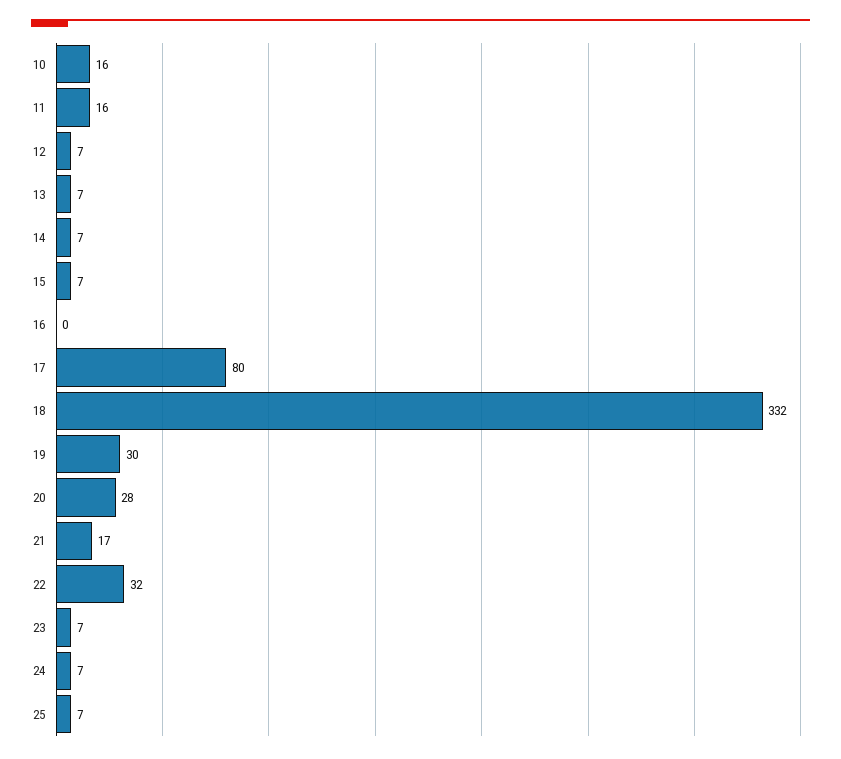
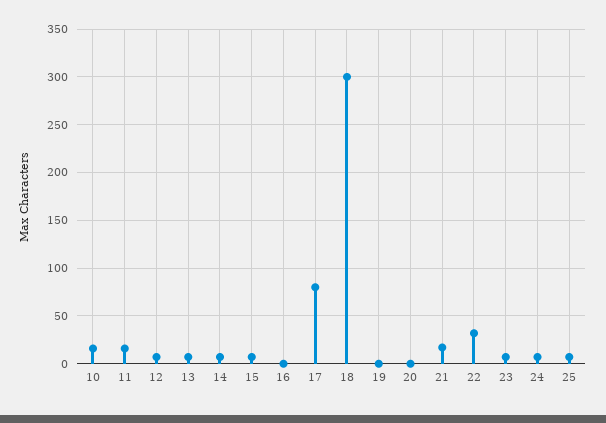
  {
    "10": 16,
    "11": 16,
    "12": 7,
    "13": 7,
    "14": 7,
    "15": 7,
    "16": 0,
    "17": 80,
-   "18": 332,
+   "18": 300,
-   "19": 30,
+   "19": 0,
-   "20": 28,
+   "20": 0,
    "21": 17,
    "22": 32,
    "23": 7,
    "24": 7,
    "25": 7
  }

